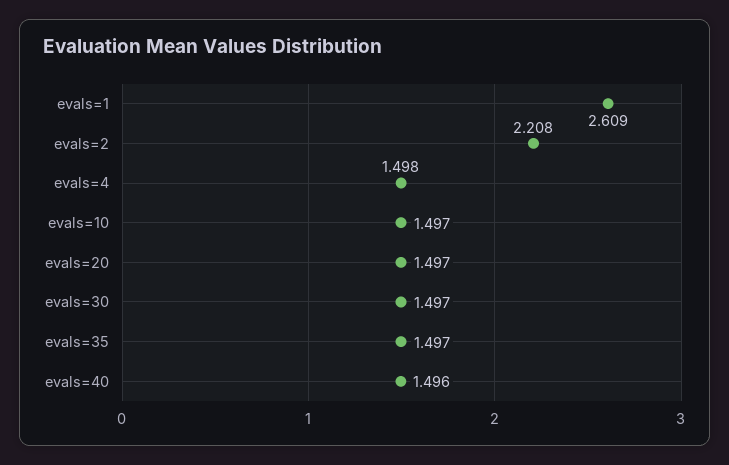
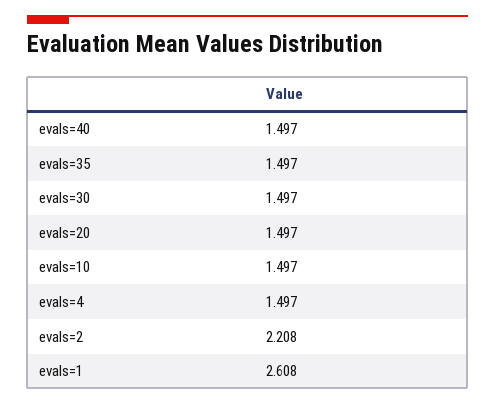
  {
-   "evals=1": 2.609,
+   "evals=1": 2.608,
    "evals=2": 2.208,
-   "evals=4": 1.498,
+   "evals=4": 1.497,
    "evals=10": 1.497,
    "evals=20": 1.497,
    "evals=30": 1.497,
    "evals=35": 1.497,
-   "evals=40": 1.496
+   "evals=40": 1.497
  }

